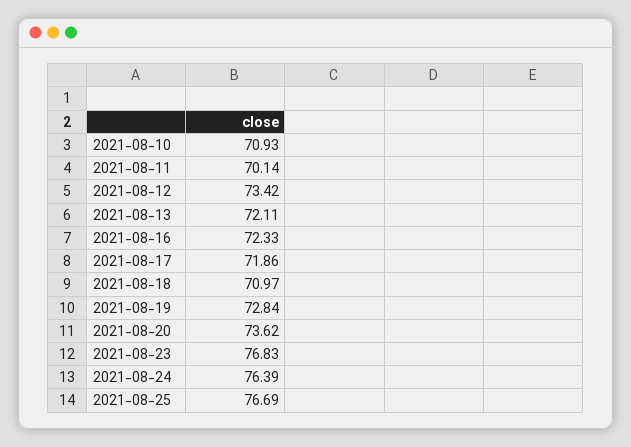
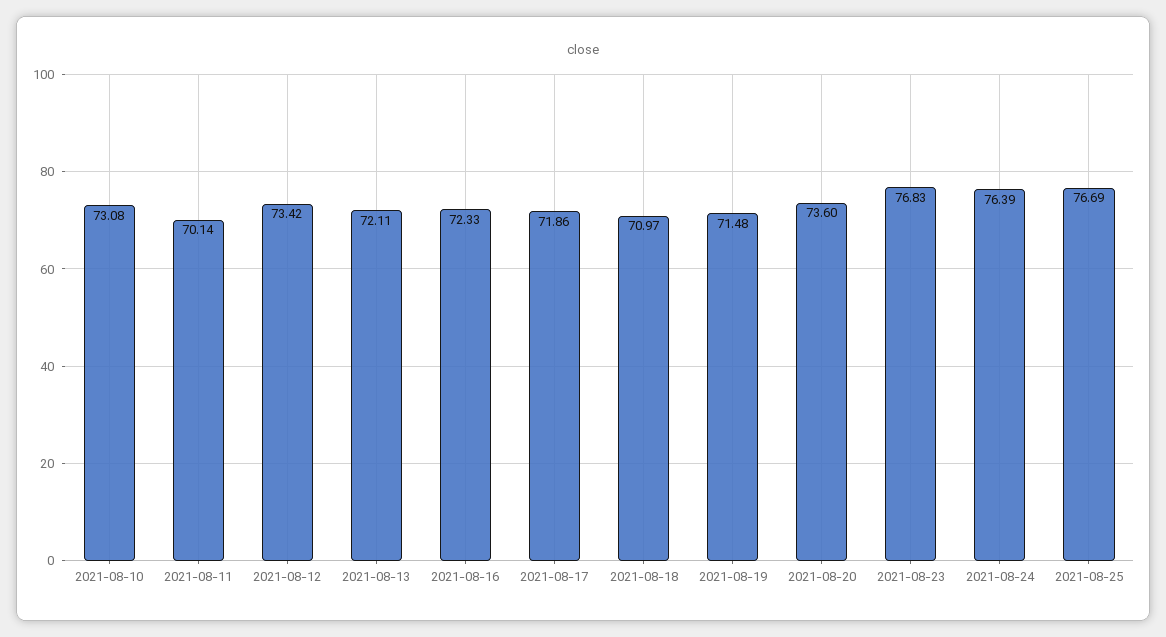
  {
-   "2021-08-10": 70.93,
+   "2021-08-10": 73.08,
    "2021-08-11": 70.14,
    "2021-08-12": 73.42,
    "2021-08-13": 72.11,
    "2021-08-16": 72.33,
    "2021-08-17": 71.86,
    "2021-08-18": 70.97,
-   "2021-08-19": 72.84,
+   "2021-08-19": 71.48,
-   "2021-08-20": 73.62,
+   "2021-08-20": 73.6,
    "2021-08-23": 76.83,
    "2021-08-24": 76.39,
    "2021-08-25": 76.69
  }

